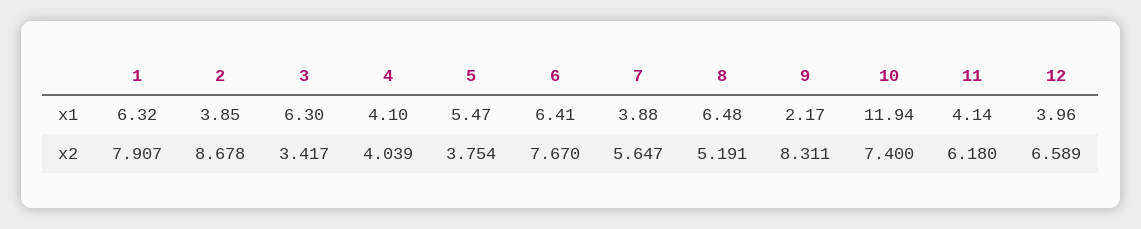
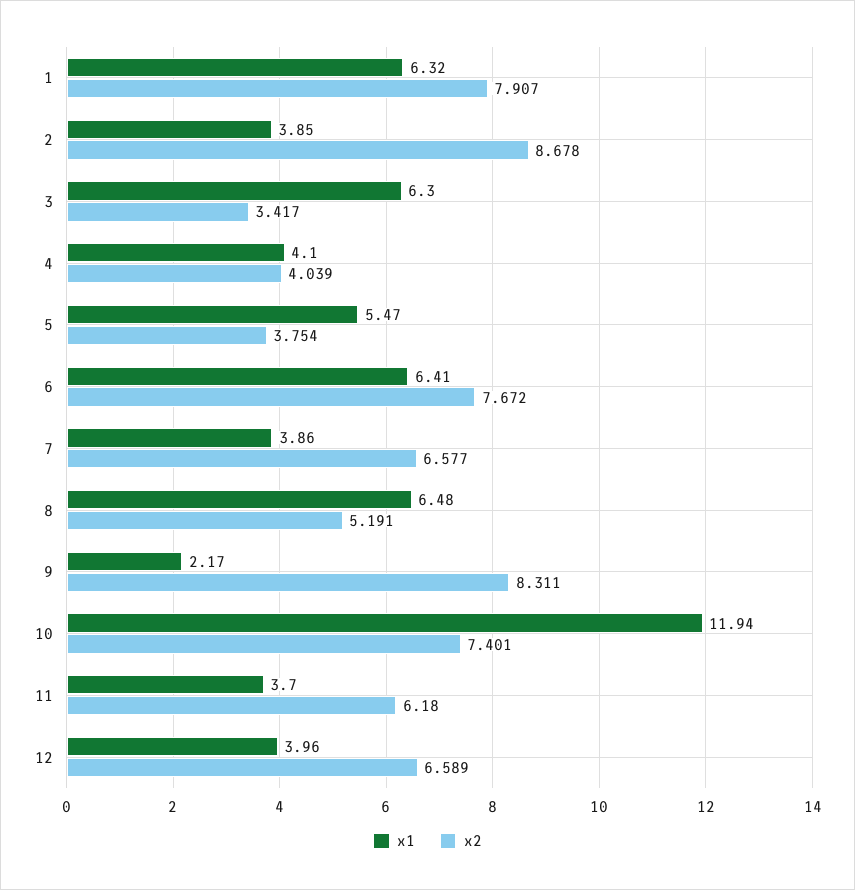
  {
    "x1": {
      "1": 6.32,
      "2": 3.85,
      "3": 6.3,
      "4": 4.1,
      "5": 5.47,
      "6": 6.41,
-     "7": 3.88,
+     "7": 3.86,
      "8": 6.48,
      "9": 2.17,
      "10": 11.94,
-     "11": 4.14,
+     "11": 3.7,
      "12": 3.96
    },
    "x2": {
      "1": 7.907,
      "2": 8.678,
      "3": 3.417,
      "4": 4.039,
      "5": 3.754,
-     "6": 7.67,
+     "6": 7.672,
-     "7": 5.647,
+     "7": 6.577,
      "8": 5.191,
      "9": 8.311,
-     "10": 7.4,
+     "10": 7.401,
      "11": 6.18,
      "12": 6.589
    }
  }

